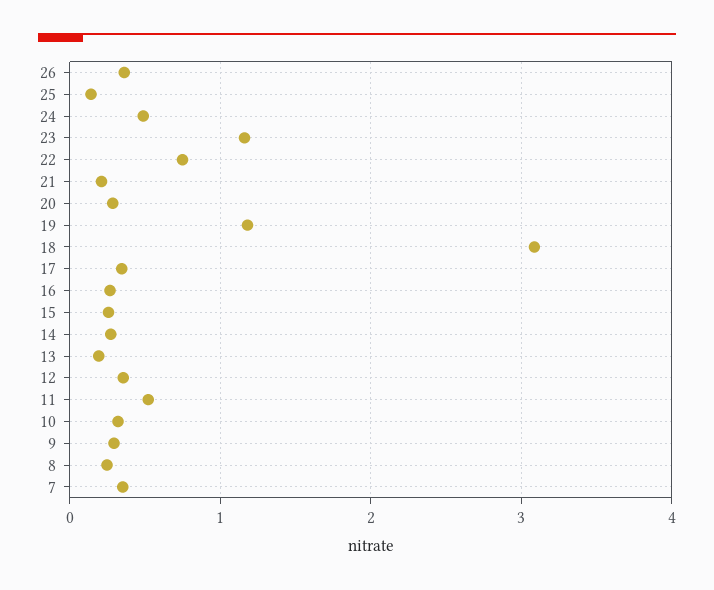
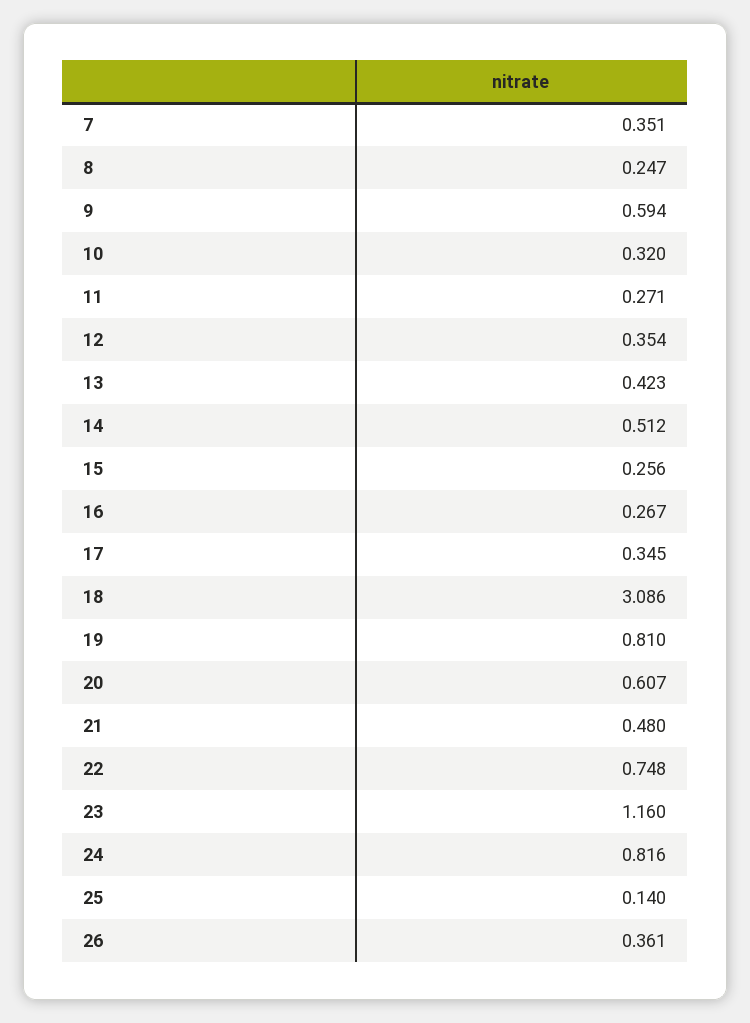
  {
    "26": 0.361,
    "25": 0.14,
-   "24": 0.5,
+   "24": 0.816,
    "23": 1.16,
    "22": 0.748,
-   "21": 0.2,
+   "21": 0.48,
-   "20": 0.3,
+   "20": 0.607,
-   "19": 1.2,
+   "19": 0.81,
    "18": 3.086,
    "17": 0.345,
    "16": 0.267,
    "15": 0.256,
-   "14": 0.3,
+   "14": 0.512,
-   "13": 0.2,
+   "13": 0.423,
    "12": 0.354,
-   "11": 0.5,
+   "11": 0.271,
    "10": 0.32,
-   "9": 0.3,
+   "9": 0.594,
    "8": 0.247,
    "7": 0.351
  }

